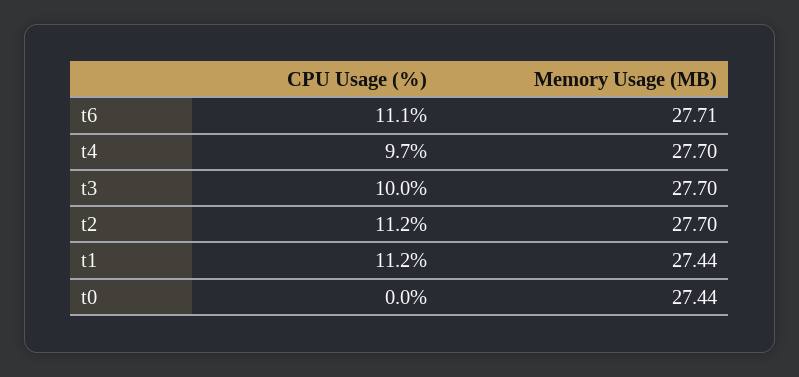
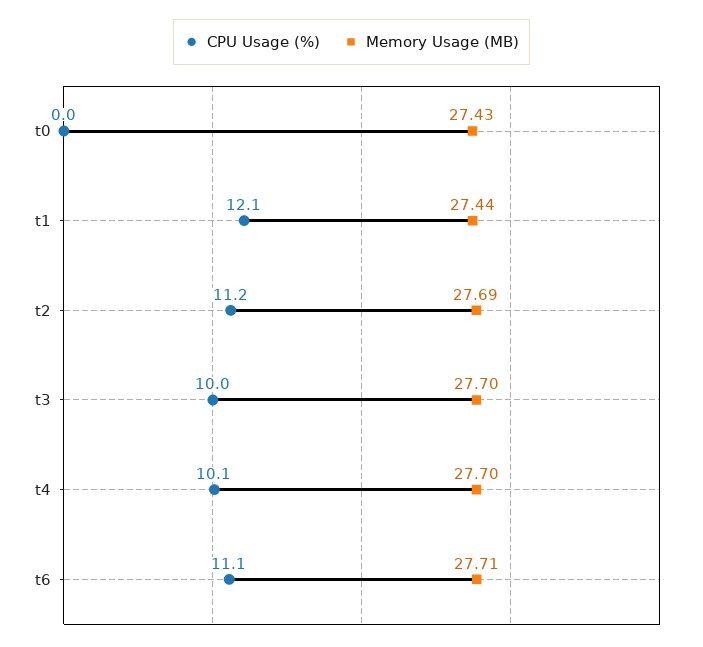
  {
    "CPU Usage (%)": {
      "t6": 11.1,
-     "t4": 9.7,
+     "t4": 10.1,
      "t3": 10,
      "t2": 11.2,
-     "t1": 11.2,
+     "t1": 12.1,
      "t0": 0
    },
    "Memory Usage (MB)": {
      "t6": 27.71,
      "t4": 27.7,
      "t3": 27.7,
-     "t2": 27.7,
+     "t2": 27.69,
      "t1": 27.44,
-     "t0": 27.44
+     "t0": 27.43
    }
  }

